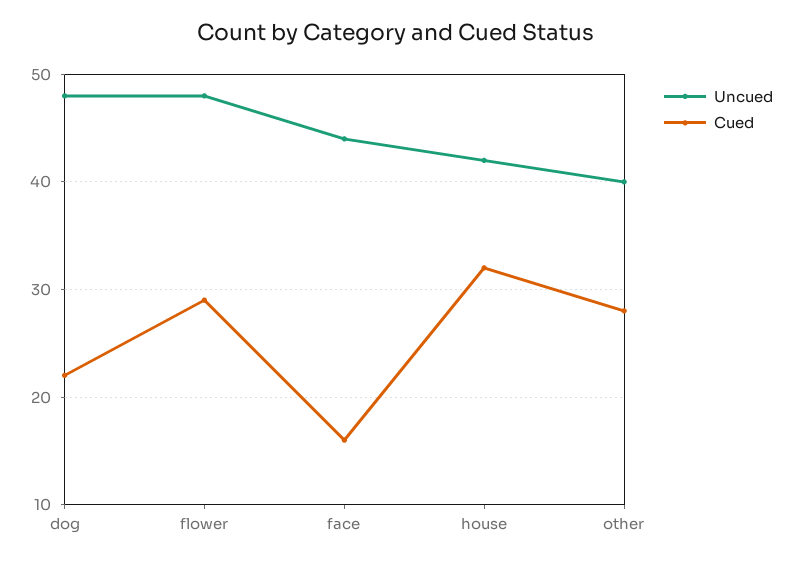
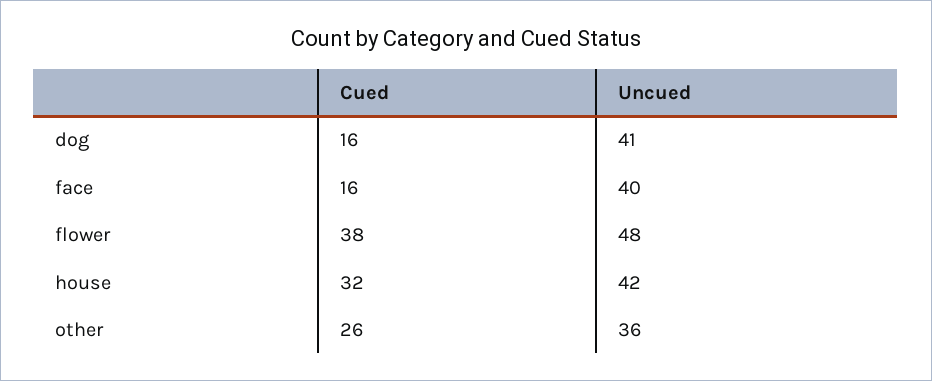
  {
    "Uncued": {
-     "dog": 48,
+     "dog": 41,
      "flower": 48,
-     "face": 44,
+     "face": 40,
      "house": 42,
-     "other": 40
+     "other": 36
    },
    "Cued": {
-     "dog": 22,
+     "dog": 16,
-     "flower": 29,
+     "flower": 38,
      "face": 16,
      "house": 32,
-     "other": 28
+     "other": 26
    }
  }

